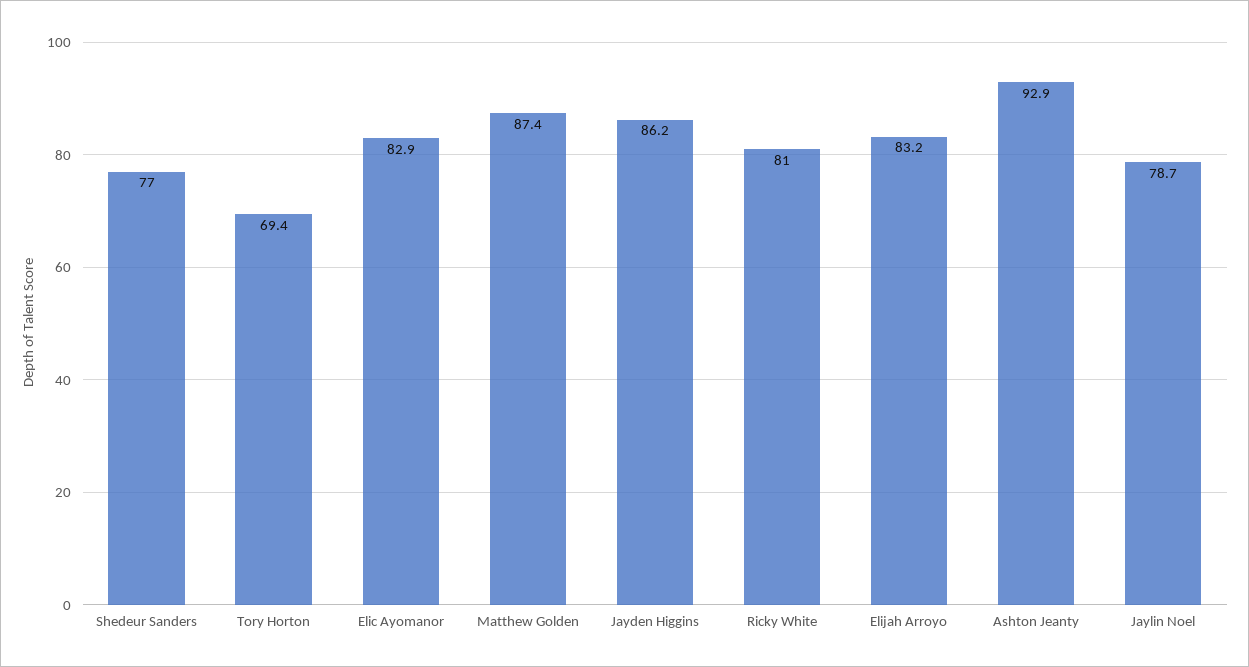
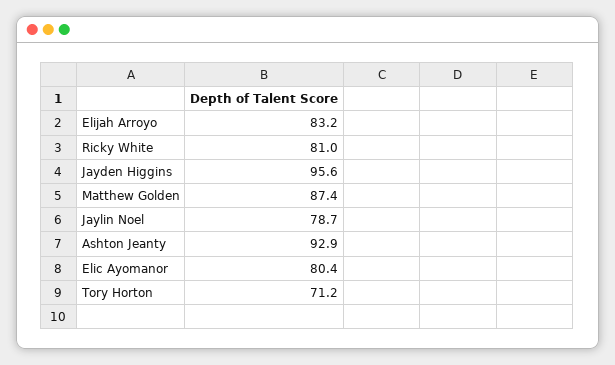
  {
-   "Shedeur Sanders": 77,
-   "Tory Horton": 69.4,
+   "Tory Horton": 71.2,
-   "Elic Ayomanor": 82.9,
+   "Elic Ayomanor": 80.4,
    "Matthew Golden": 87.4,
-   "Jayden Higgins": 86.2,
+   "Jayden Higgins": 95.6,
    "Ricky White": 81,
    "Elijah Arroyo": 83.2,
    "Ashton Jeanty": 92.9,
    "Jaylin Noel": 78.7
  }

